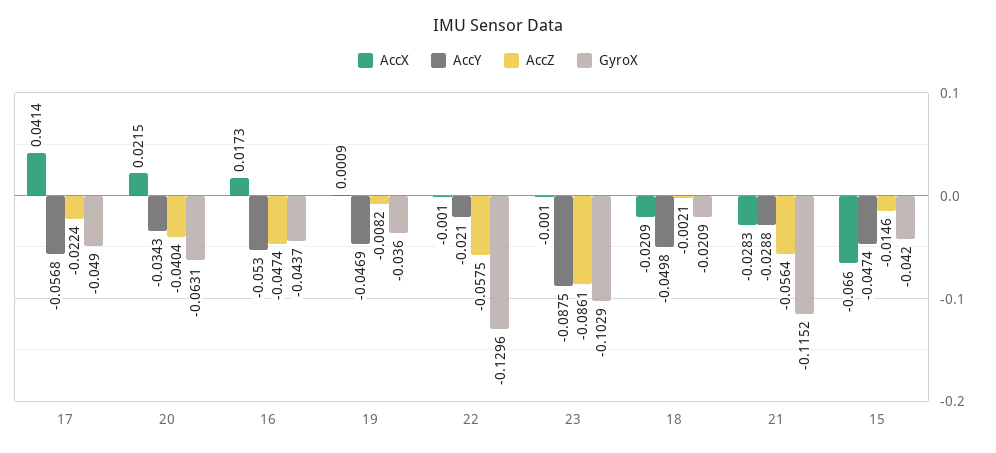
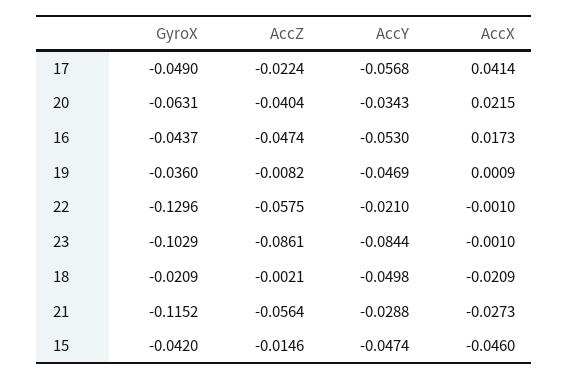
  {
    "AccX": {
      "17": 0.0414,
      "20": 0.0215,
      "16": 0.0173,
      "19": 0.0009,
      "22": -0.001,
      "23": -0.001,
      "18": -0.0209,
-     "21": -0.0283,
+     "21": -0.0273,
-     "15": -0.066
+     "15": -0.046
    },
    "AccY": {
      "17": -0.0568,
      "20": -0.0343,
      "16": -0.053,
      "19": -0.0469,
      "22": -0.021,
-     "23": -0.0875,
+     "23": -0.0844,
      "18": -0.0498,
      "21": -0.0288,
      "15": -0.0474
    },
    "AccZ": {
      "17": -0.0224,
      "20": -0.0404,
      "16": -0.0474,
      "19": -0.0082,
      "22": -0.0575,
      "23": -0.0861,
      "18": -0.0021,
      "21": -0.0564,
      "15": -0.0146
    },
    "GyroX": {
      "17": -0.049,
      "20": -0.0631,
      "16": -0.0437,
      "19": -0.036,
      "22": -0.1296,
      "23": -0.1029,
      "18": -0.0209,
      "21": -0.1152,
      "15": -0.042
    }
  }

